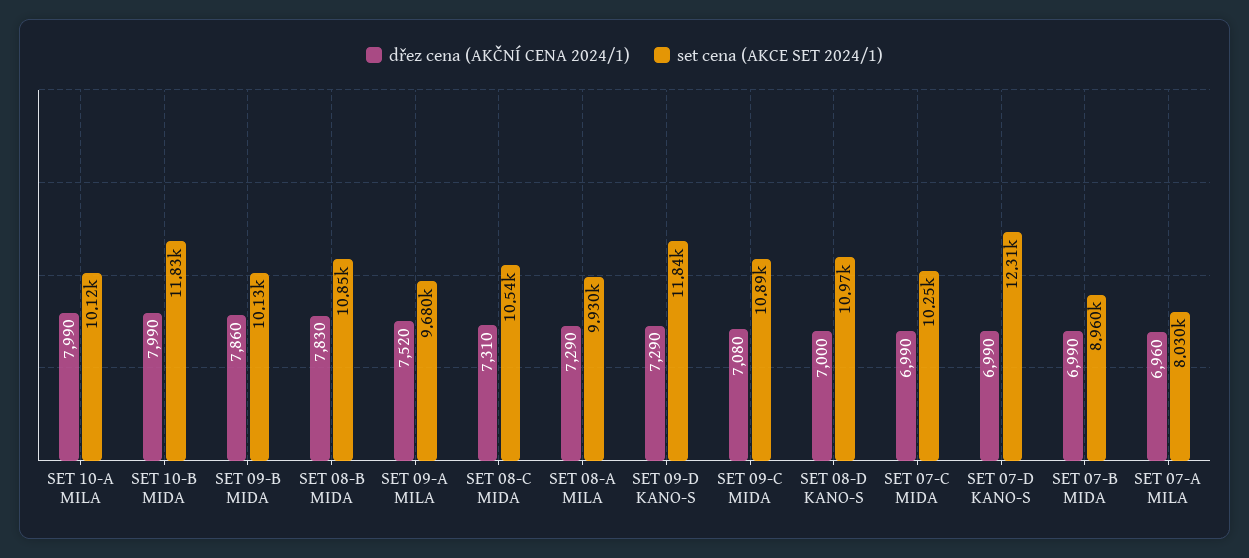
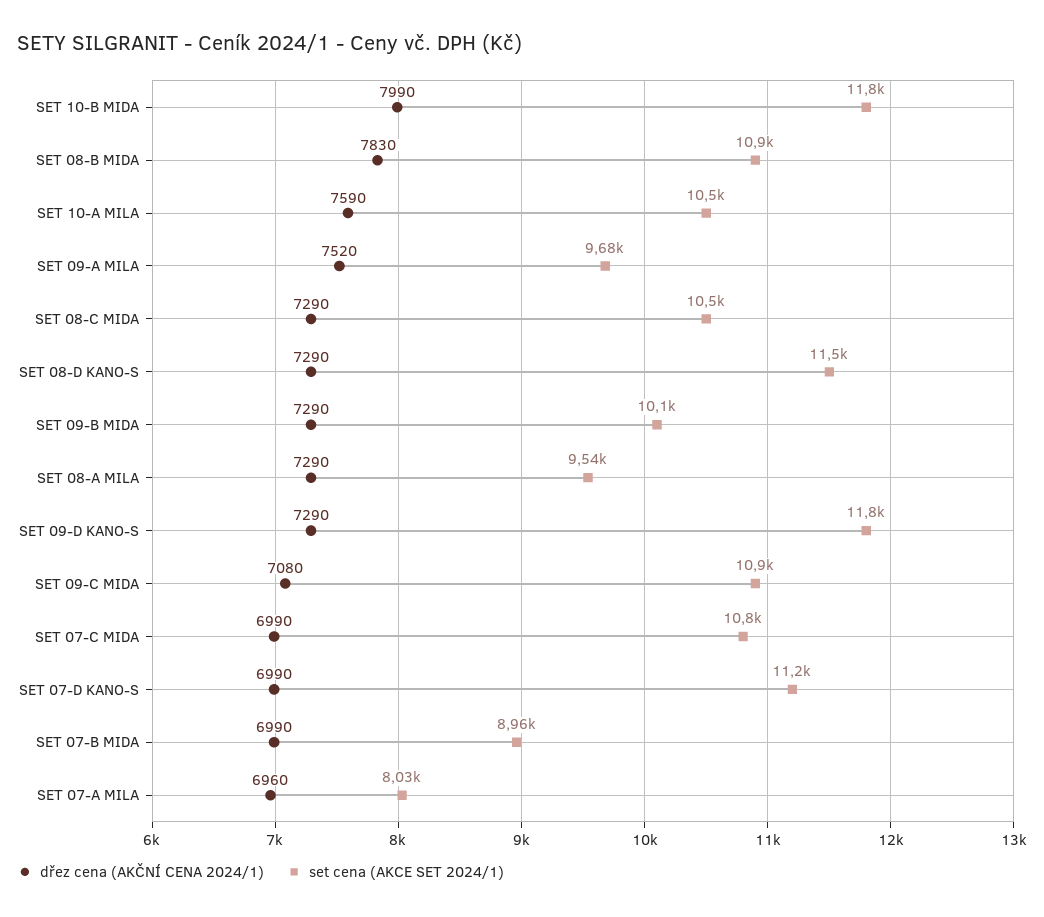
  {
    "dřez cena (AKČNÍ CENA 2024/1)": {
-     "SET 10-A MILA": 7990,
+     "SET 10-A MILA": 7590,
      "SET 10-B MIDA": 7990,
-     "SET 09-B MIDA": 7860,
+     "SET 09-B MIDA": 7290,
      "SET 08-B MIDA": 7830,
      "SET 09-A MILA": 7520,
-     "SET 08-C MIDA": 7310,
+     "SET 08-C MIDA": 7290,
      "SET 08-A MILA": 7290,
      "SET 09-D KANO-S": 7290,
      "SET 09-C MIDA": 7080,
-     "SET 08-D KANO-S": 7000,
+     "SET 08-D KANO-S": 7290,
      "SET 07-C MIDA": 6990,
      "SET 07-D KANO-S": 6990,
      "SET 07-B MIDA": 6990,
      "SET 07-A MILA": 6960
    },
    "set cena (AKCE SET 2024/1)": {
-     "SET 10-A MILA": 10120,
+     "SET 10-A MILA": 10500,
      "SET 10-B MIDA": 11830,
      "SET 09-B MIDA": 10130,
      "SET 08-B MIDA": 10850,
      "SET 09-A MILA": 9680,
      "SET 08-C MIDA": 10540,
-     "SET 08-A MILA": 9930,
+     "SET 08-A MILA": 9540,
      "SET 09-D KANO-S": 11840,
      "SET 09-C MIDA": 10890,
-     "SET 08-D KANO-S": 10970,
+     "SET 08-D KANO-S": 11500,
-     "SET 07-C MIDA": 10250,
+     "SET 07-C MIDA": 10800,
-     "SET 07-D KANO-S": 12310,
+     "SET 07-D KANO-S": 11200,
      "SET 07-B MIDA": 8960,
      "SET 07-A MILA": 8030
    }
  }

